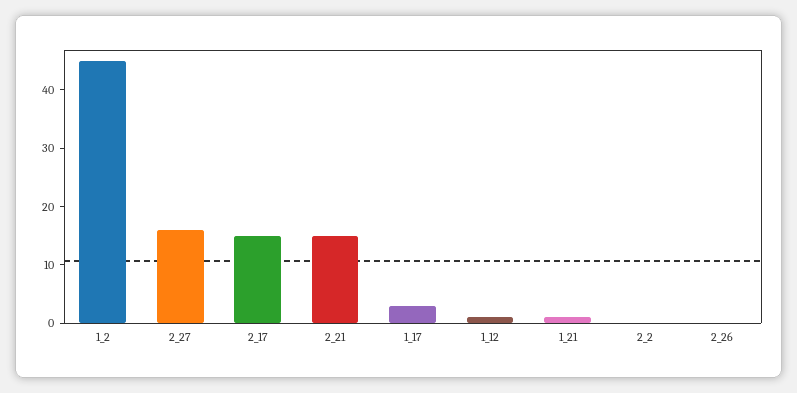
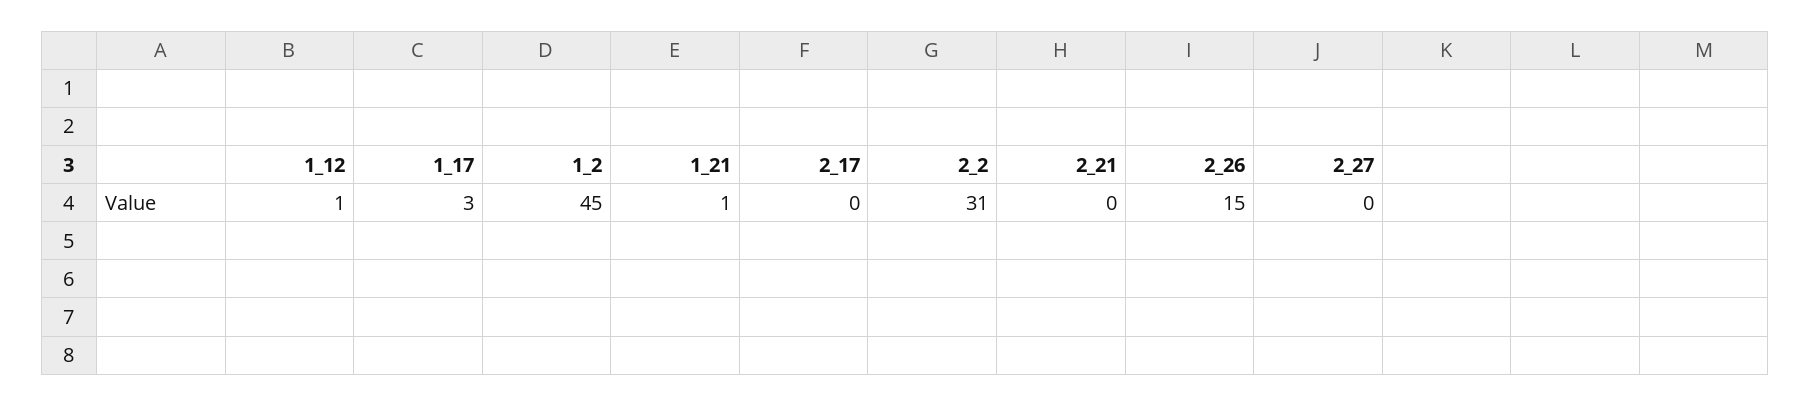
  {
    "1_2": 45,
-   "2_27": 15,
+   "2_27": 0,
-   "2_17": 15,
+   "2_17": 0,
-   "2_21": 15,
+   "2_21": 0,
    "1_17": 3,
    "1_12": 1,
    "1_21": 1,
-   "2_2": 0,
+   "2_2": 31,
-   "2_26": 0
+   "2_26": 15
  }

